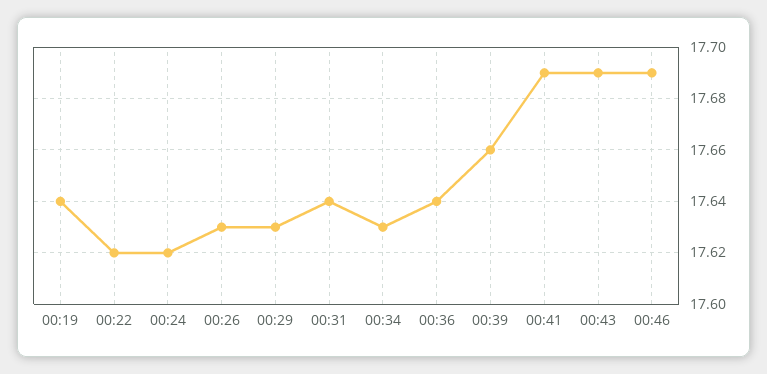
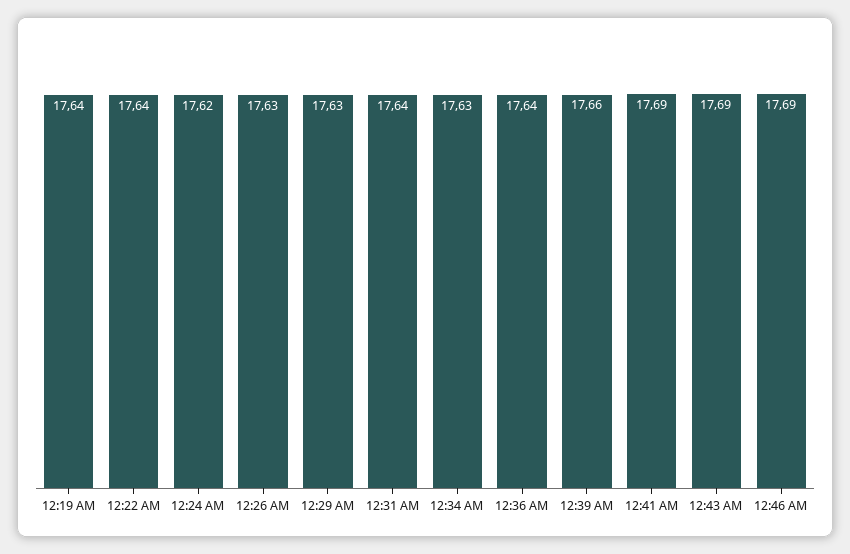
  {
    "00:19": 17.64,
-   "00:22": 17.62,
+   "00:22": 17.64,
    "00:24": 17.62,
    "00:26": 17.63,
    "00:29": 17.63,
    "00:31": 17.64,
    "00:34": 17.63,
    "00:36": 17.64,
    "00:39": 17.66,
    "00:41": 17.69,
    "00:43": 17.69,
    "00:46": 17.69
  }

